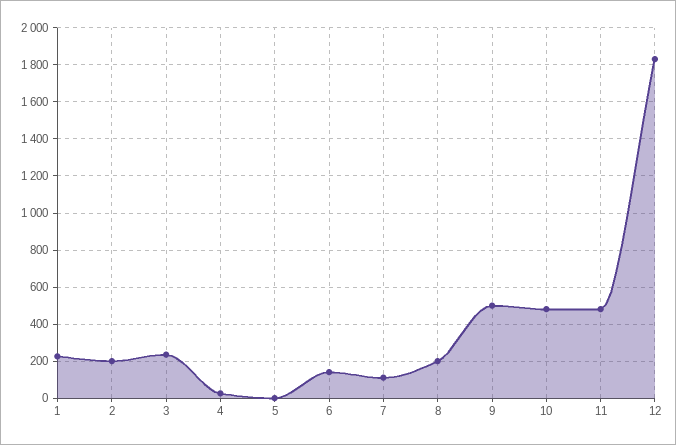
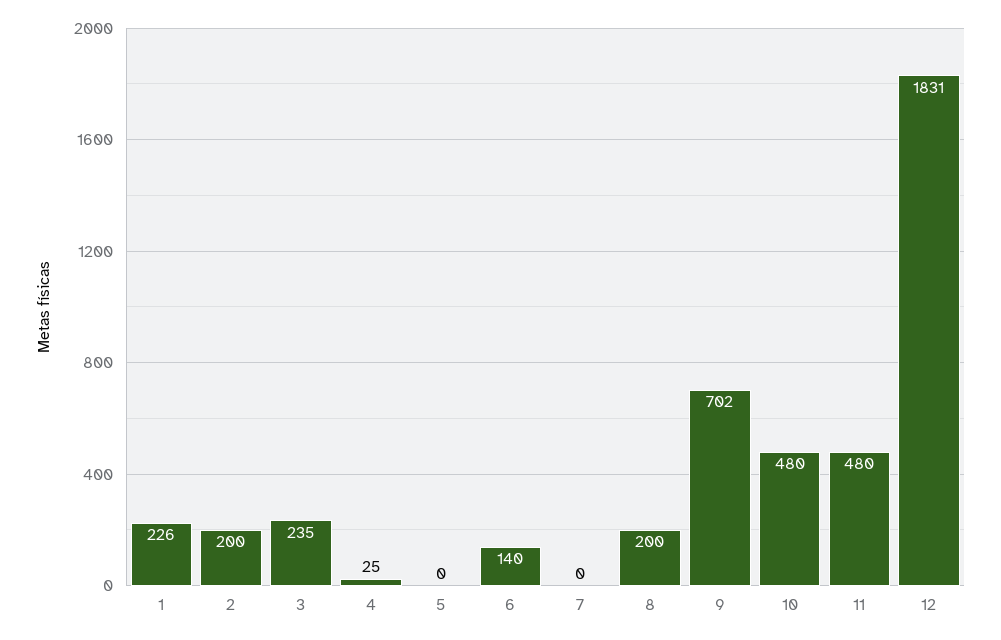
  {
    "1": 226,
    "2": 200,
    "3": 235,
    "4": 25,
    "5": 0,
    "6": 140,
-   "7": 100,
+   "7": 0,
    "8": 200,
-   "9": 500,
+   "9": 702,
    "10": 480,
    "11": 480,
    "12": 1831
  }

